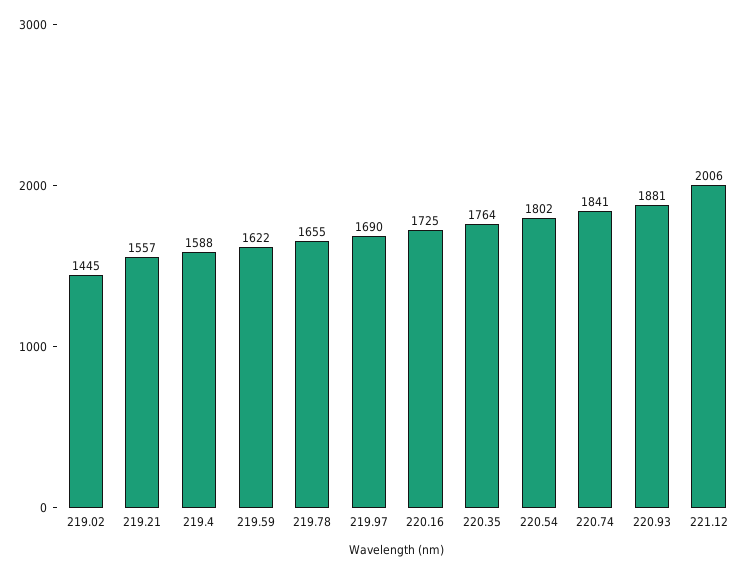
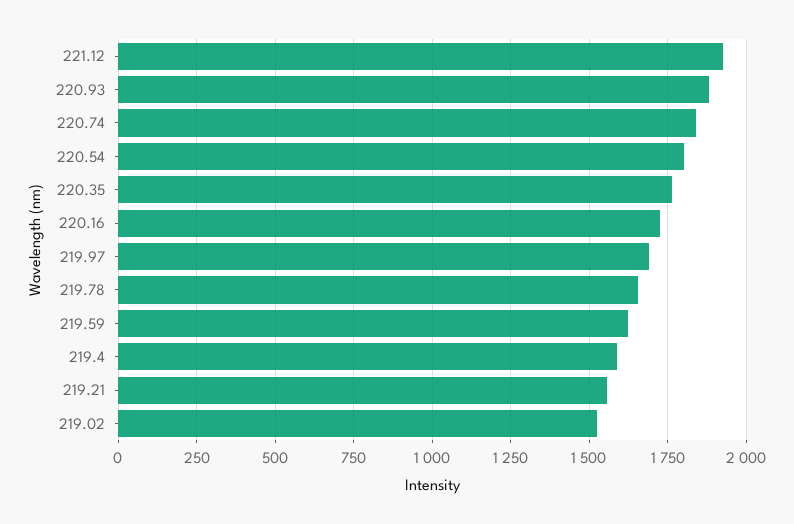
  {
-   "219.02": 1445,
+   "219.02": 1525,
    "219.21": 1557,
    "219.4": 1588,
    "219.59": 1622,
    "219.78": 1655,
    "219.97": 1690,
    "220.16": 1725,
    "220.35": 1764,
    "220.54": 1802,
    "220.74": 1841,
    "220.93": 1881,
-   "221.12": 2006
+   "221.12": 1925
  }

